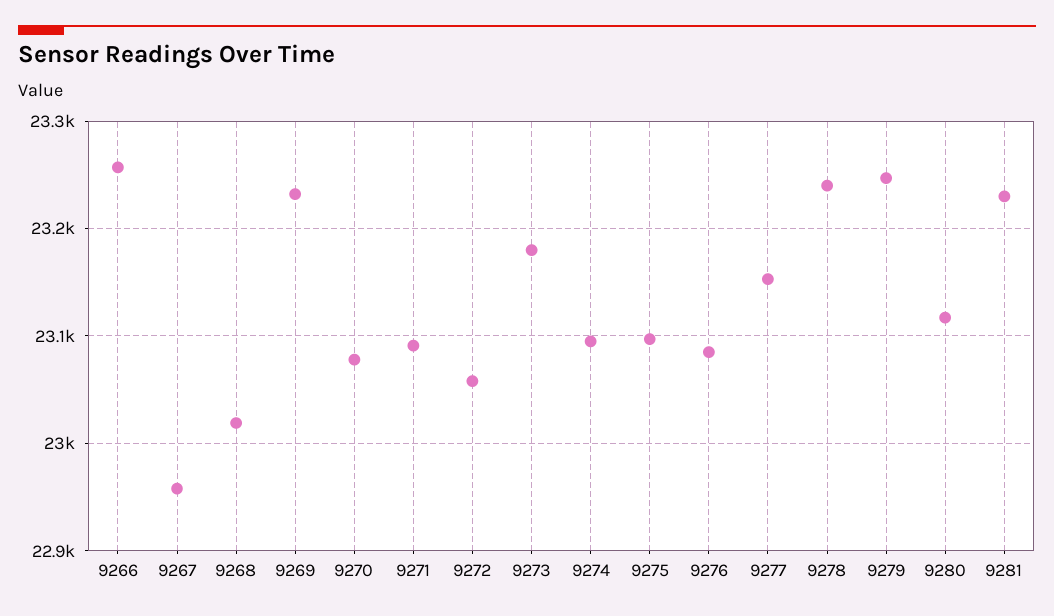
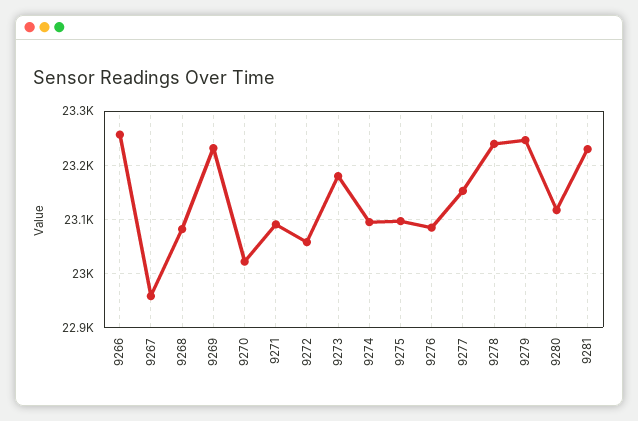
  {
    "9266": 23260,
    "9267": 22960,
-   "9268": 23020,
+   "9268": 23080,
    "9269": 23230,
-   "9270": 23080,
+   "9270": 23020,
    "9271": 23090,
    "9272": 23060,
    "9273": 23180,
    "9274": 23100,
    "9275": 23100,
    "9276": 23090,
    "9277": 23150,
    "9278": 23240,
    "9279": 23250,
    "9280": 23120,
    "9281": 23230
  }

